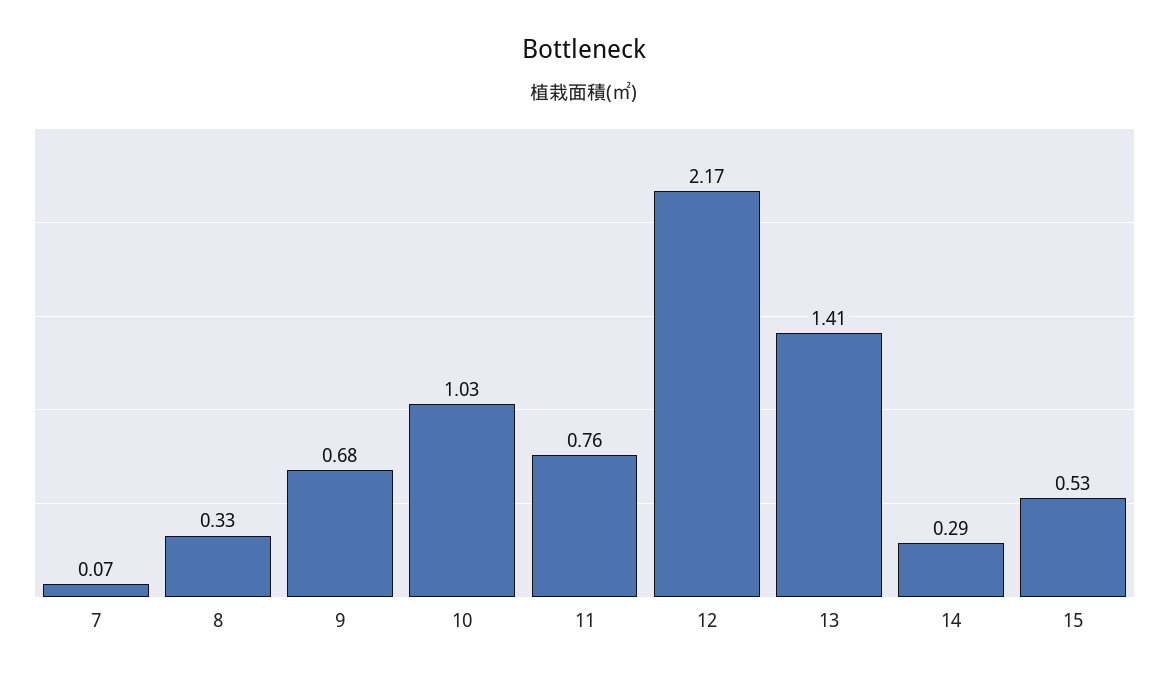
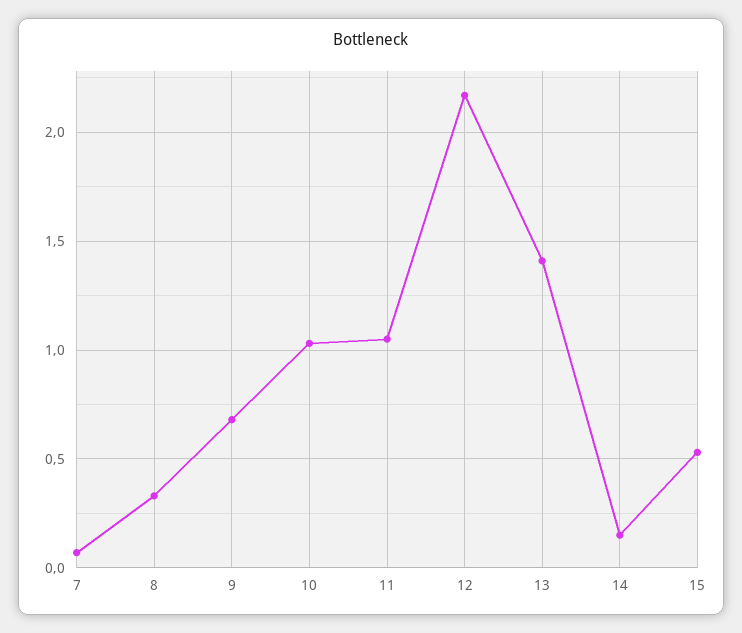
  {
    "7": 0.07,
    "8": 0.33,
    "9": 0.68,
    "10": 1.03,
-   "11": 0.76,
+   "11": 1.05,
    "12": 2.17,
    "13": 1.41,
-   "14": 0.29,
+   "14": 0.15,
    "15": 0.53
  }

